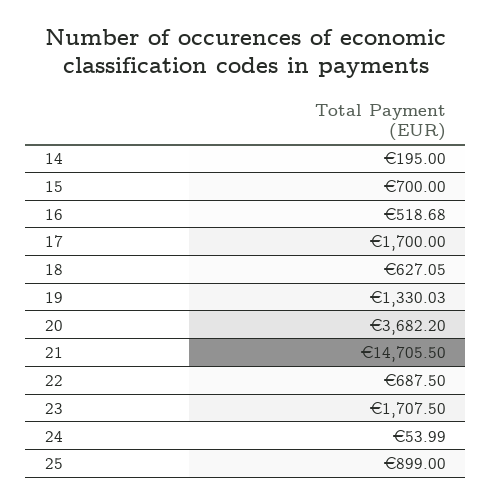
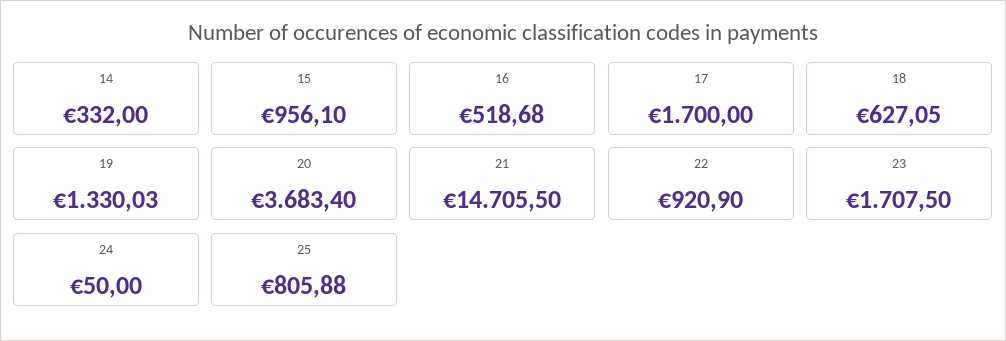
  {
-   "14": 195,
+   "14": 332,
-   "15": 700,
+   "15": 956.1,
    "16": 518.68,
    "17": 1700,
    "18": 627.05,
    "19": 1330.03,
-   "20": 3682.2,
+   "20": 3683.4,
    "21": 14705.5,
-   "22": 687.5,
+   "22": 920.9,
    "23": 1707.5,
-   "24": 53.99,
+   "24": 50,
-   "25": 899
+   "25": 805.88
  }

